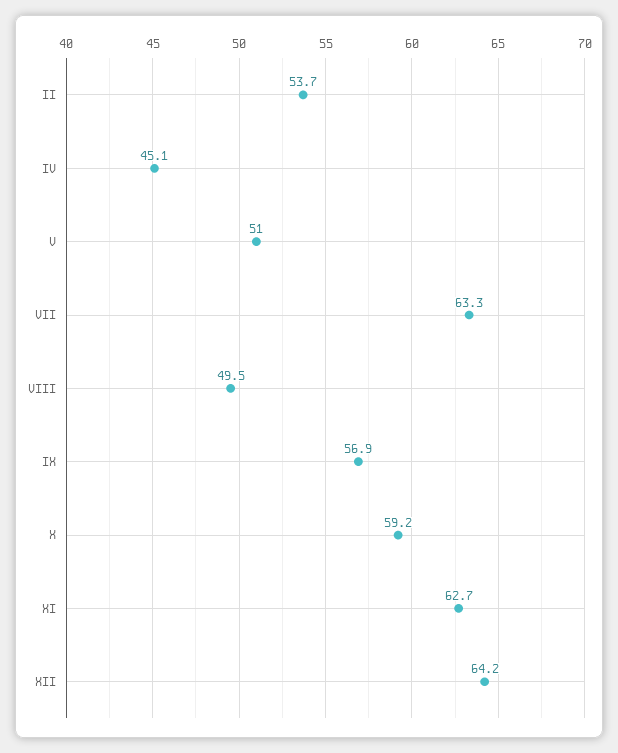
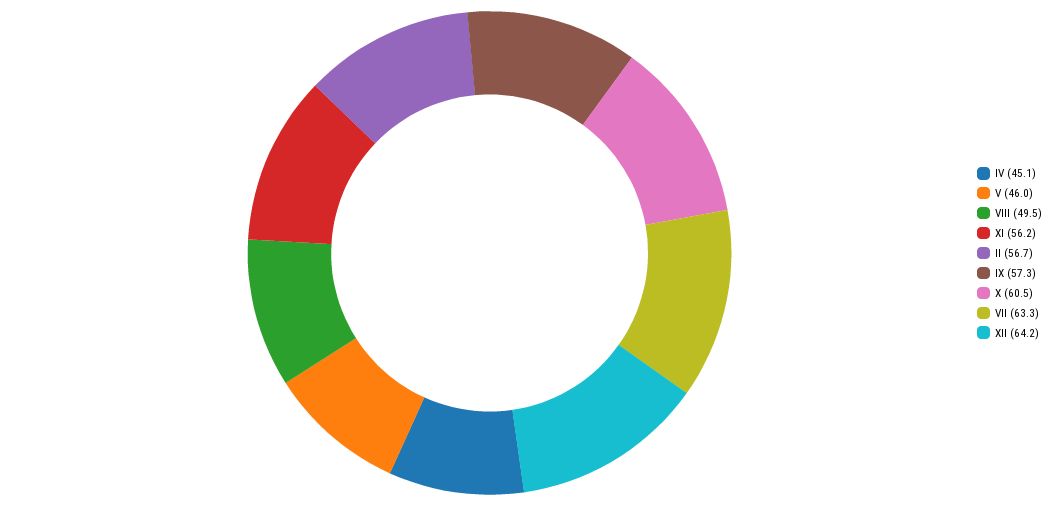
  {
-   "II": 53.7,
+   "II": 56.7,
    "IV": 45.1,
-   "V": 51,
+   "V": 46,
    "VII": 63.3,
    "VIII": 49.5,
-   "IX": 56.9,
+   "IX": 57.3,
-   "X": 59.2,
+   "X": 60.5,
-   "XI": 62.7,
+   "XI": 56.2,
    "XII": 64.2
  }

